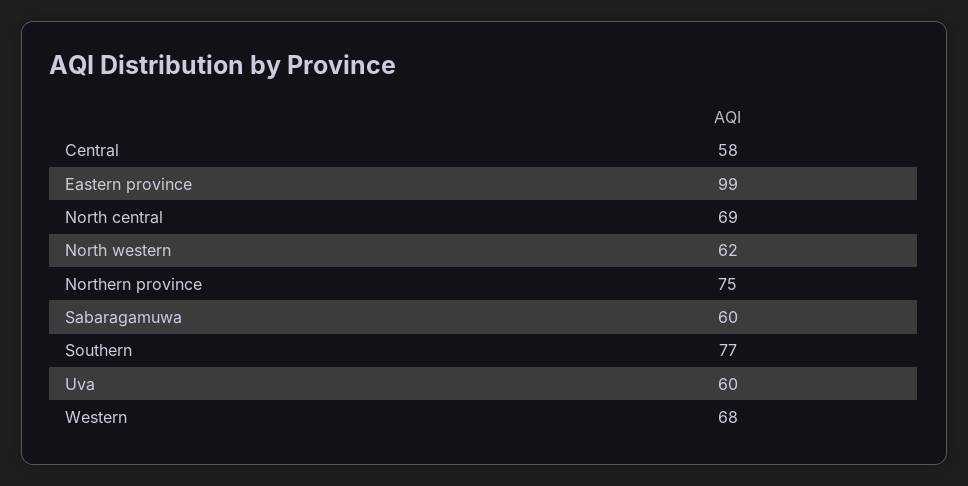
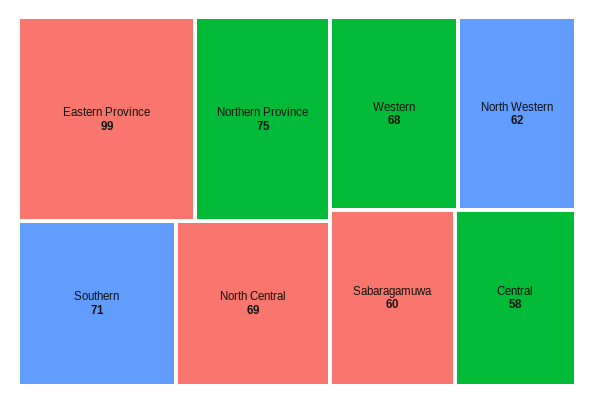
  {
    "Central": 58,
    "Eastern province": 99,
    "North central": 69,
    "North western": 62,
    "Northern province": 75,
    "Sabaragamuwa": 60,
-   "Southern": 77,
+   "Southern": 71,
-   "Uva": 60,
    "Western": 68
  }

